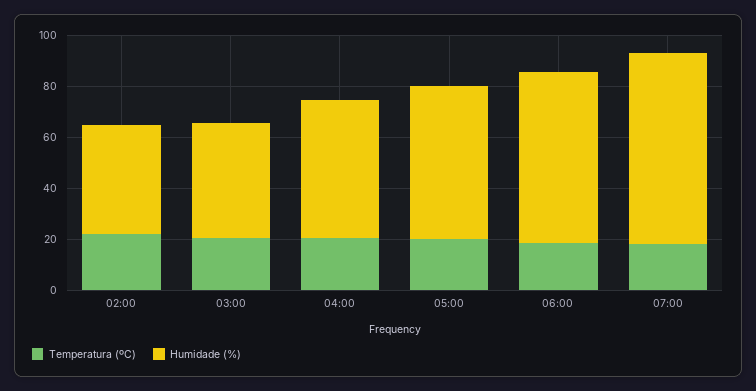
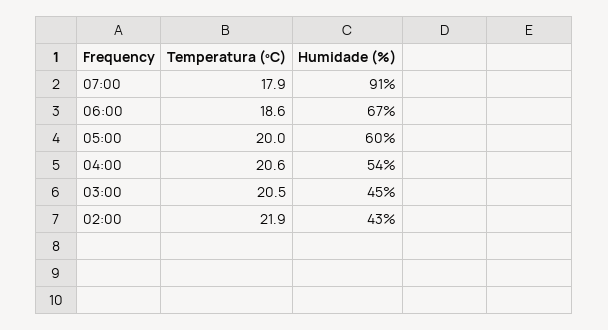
  {
    "Temperatura (ºC)": {
      "02:00": 21.9,
      "03:00": 20.5,
      "04:00": 20.6,
      "05:00": 20,
      "06:00": 18.6,
      "07:00": 17.9
    },
    "Humidade (%)": {
      "02:00": 43,
      "03:00": 45,
      "04:00": 54,
      "05:00": 60,
      "06:00": 67,
-     "07:00": 75
+     "07:00": 91
    }
  }

